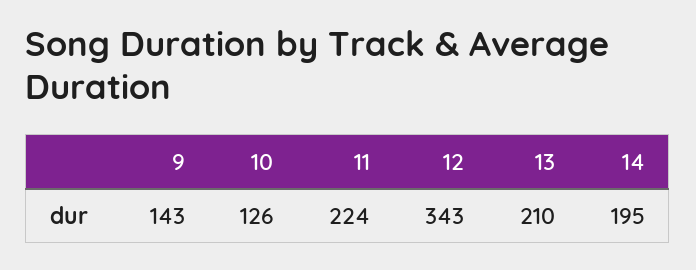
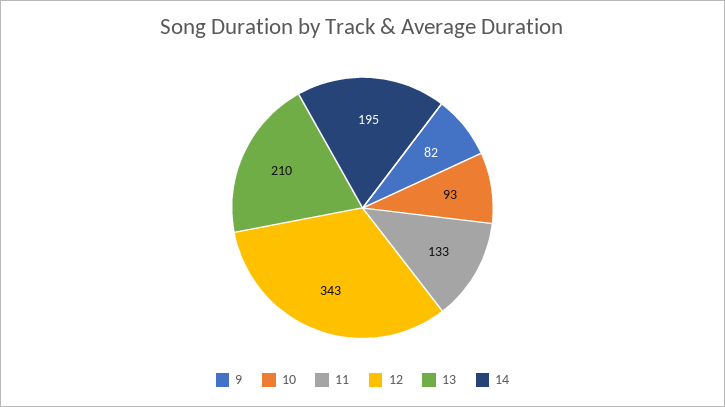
  {
-   "9": 143,
+   "9": 82,
-   "10": 126,
+   "10": 93,
-   "11": 224,
+   "11": 133,
    "12": 343,
    "13": 210,
    "14": 195
  }

